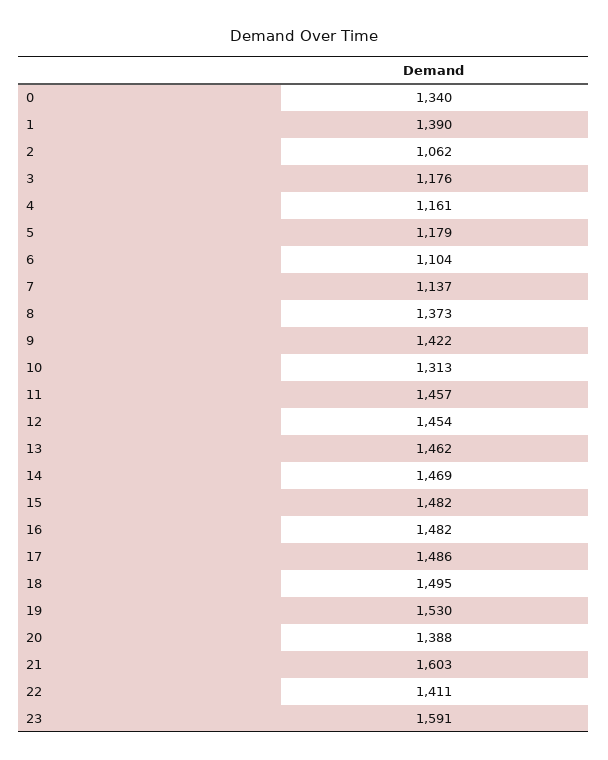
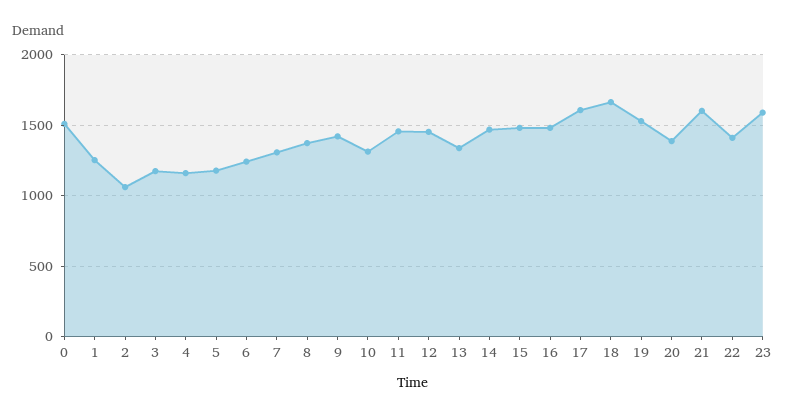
  {
-   "0": 1340,
+   "0": 1500,
-   "1": 1390,
+   "1": 1250,
    "2": 1062,
    "3": 1176,
    "4": 1161,
    "5": 1179,
-   "6": 1104,
+   "6": 1250,
-   "7": 1137,
+   "7": 1300,
    "8": 1373,
    "9": 1422,
    "10": 1313,
    "11": 1457,
    "12": 1454,
-   "13": 1462,
+   "13": 1350,
    "14": 1469,
    "15": 1482,
    "16": 1482,
-   "17": 1486,
+   "17": 1600,
-   "18": 1495,
+   "18": 1650,
    "19": 1530,
    "20": 1388,
    "21": 1603,
    "22": 1411,
    "23": 1591
  }

